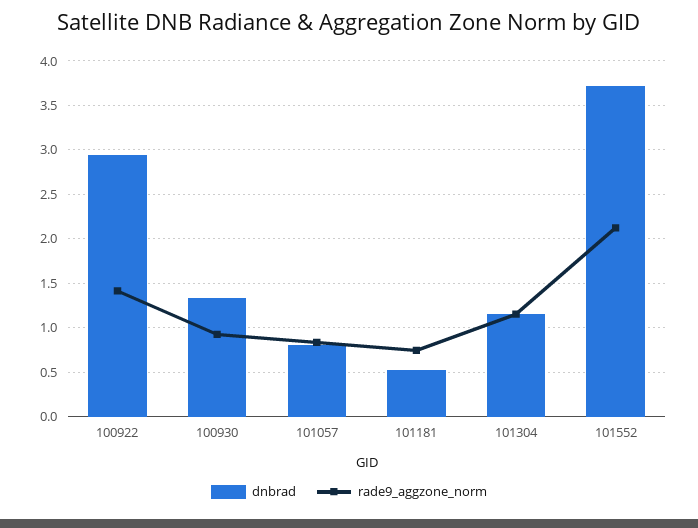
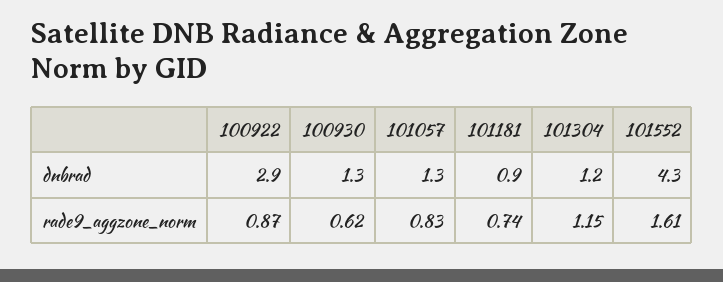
  {
    "dnbrad": {
      "100922": 2.9,
      "100930": 1.3,
-     "101057": 0.8,
+     "101057": 1.3,
-     "101181": 0.5,
+     "101181": 0.9,
      "101304": 1.2,
-     "101552": 3.7
+     "101552": 4.3
    },
    "rade9_aggzone_norm": {
-     "100922": 1.4,
+     "100922": 0.87,
-     "100930": 0.9,
+     "100930": 0.62,
      "101057": 0.83,
      "101181": 0.74,
      "101304": 1.15,
-     "101552": 2.1
+     "101552": 1.61
    }
  }

